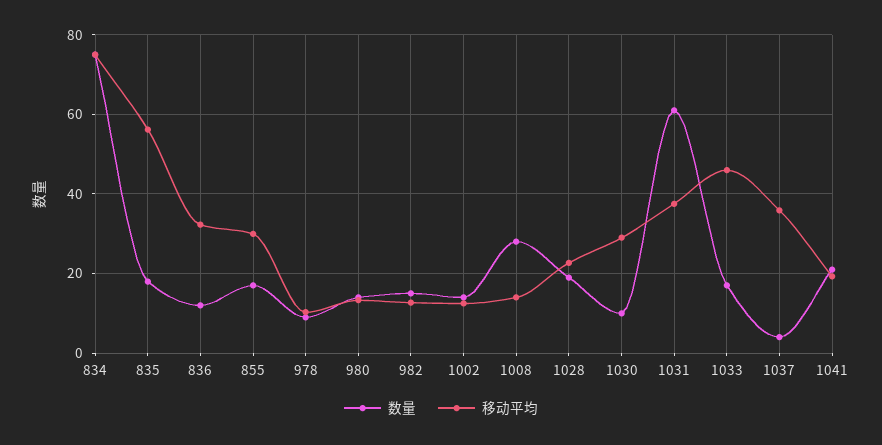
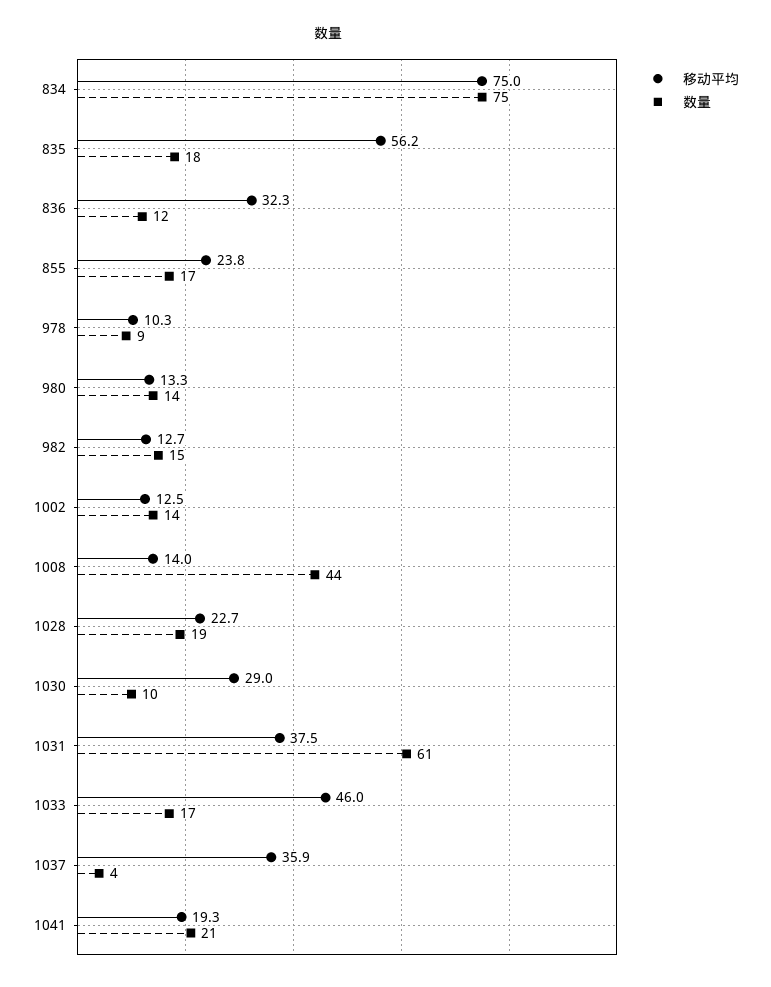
  {
    "数量": {
      "834": 75,
      "835": 18,
      "836": 12,
      "855": 17,
      "978": 9,
      "980": 14,
      "982": 15,
      "1002": 14,
-     "1008": 28,
+     "1008": 44,
      "1028": 19,
      "1030": 10,
      "1031": 61,
      "1033": 17,
      "1037": 4,
      "1041": 21
    },
    "移动平均": {
      "834": 75,
      "835": 56.2,
      "836": 32.3,
-     "855": 30,
+     "855": 23.8,
      "978": 10.3,
      "980": 13.3,
      "982": 12.7,
      "1002": 12.5,
      "1008": 14,
      "1028": 22.7,
      "1030": 29,
      "1031": 37.5,
      "1033": 46,
      "1037": 35.9,
      "1041": 19.3
    }
  }

